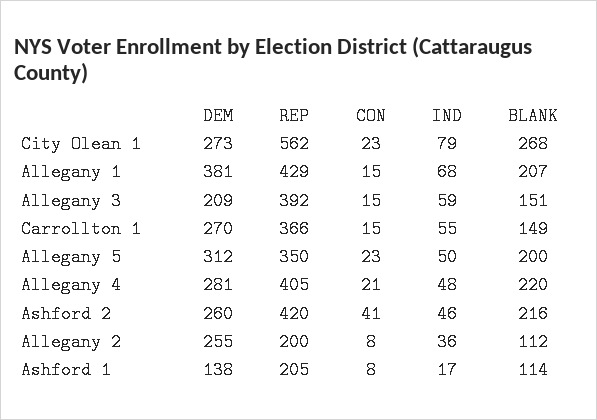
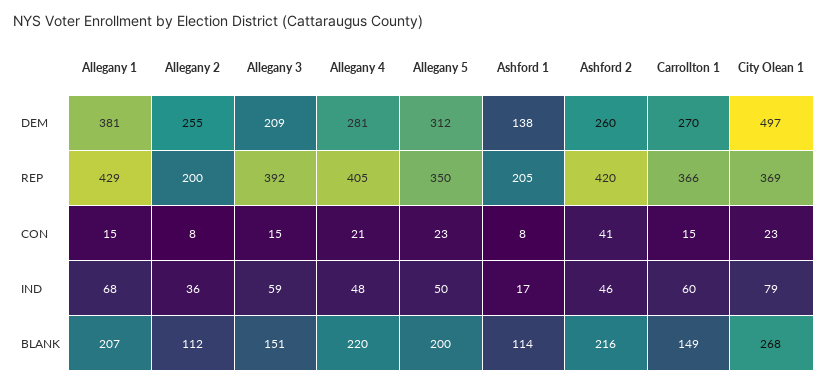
  {
    "DEM": {
-     "City Olean 1": 273,
+     "City Olean 1": 497,
      "Allegany 1": 381,
      "Allegany 3": 209,
      "Carrollton 1": 270,
      "Allegany 5": 312,
      "Allegany 4": 281,
      "Ashford 2": 260,
      "Allegany 2": 255,
      "Ashford 1": 138
    },
    "REP": {
-     "City Olean 1": 562,
+     "City Olean 1": 369,
      "Allegany 1": 429,
      "Allegany 3": 392,
      "Carrollton 1": 366,
      "Allegany 5": 350,
      "Allegany 4": 405,
      "Ashford 2": 420,
      "Allegany 2": 200,
      "Ashford 1": 205
    },
    "CON": {
      "City Olean 1": 23,
      "Allegany 1": 15,
      "Allegany 3": 15,
      "Carrollton 1": 15,
      "Allegany 5": 23,
      "Allegany 4": 21,
      "Ashford 2": 41,
      "Allegany 2": 8,
      "Ashford 1": 8
    },
    "IND": {
      "City Olean 1": 79,
      "Allegany 1": 68,
      "Allegany 3": 59,
-     "Carrollton 1": 55,
+     "Carrollton 1": 60,
      "Allegany 5": 50,
      "Allegany 4": 48,
      "Ashford 2": 46,
      "Allegany 2": 36,
      "Ashford 1": 17
    },
    "BLANK": {
      "City Olean 1": 268,
      "Allegany 1": 207,
      "Allegany 3": 151,
      "Carrollton 1": 149,
      "Allegany 5": 200,
      "Allegany 4": 220,
      "Ashford 2": 216,
      "Allegany 2": 112,
      "Ashford 1": 114
    }
  }

